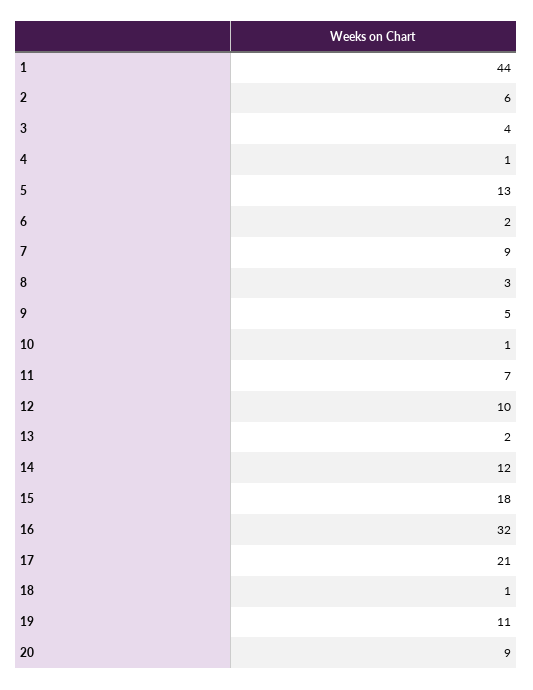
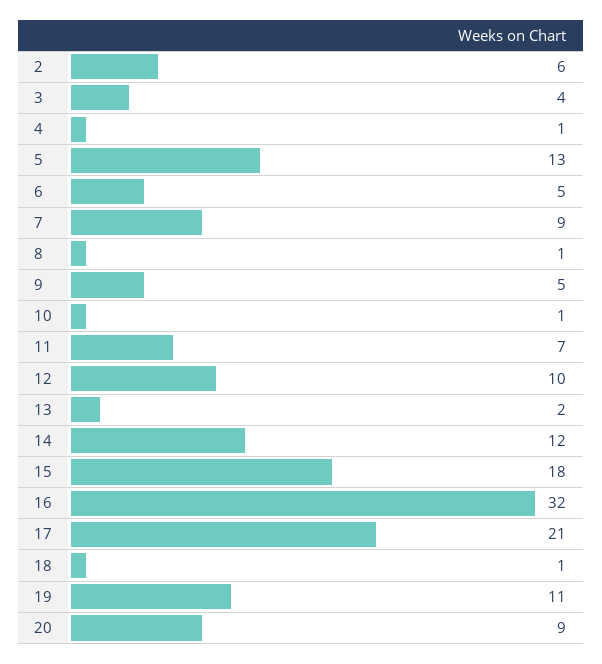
  {
-   "1": 44,
    "2": 6,
    "3": 4,
    "4": 1,
    "5": 13,
-   "6": 2,
+   "6": 5,
    "7": 9,
-   "8": 3,
+   "8": 1,
    "9": 5,
    "10": 1,
    "11": 7,
    "12": 10,
    "13": 2,
    "14": 12,
    "15": 18,
    "16": 32,
    "17": 21,
    "18": 1,
    "19": 11,
    "20": 9
  }

